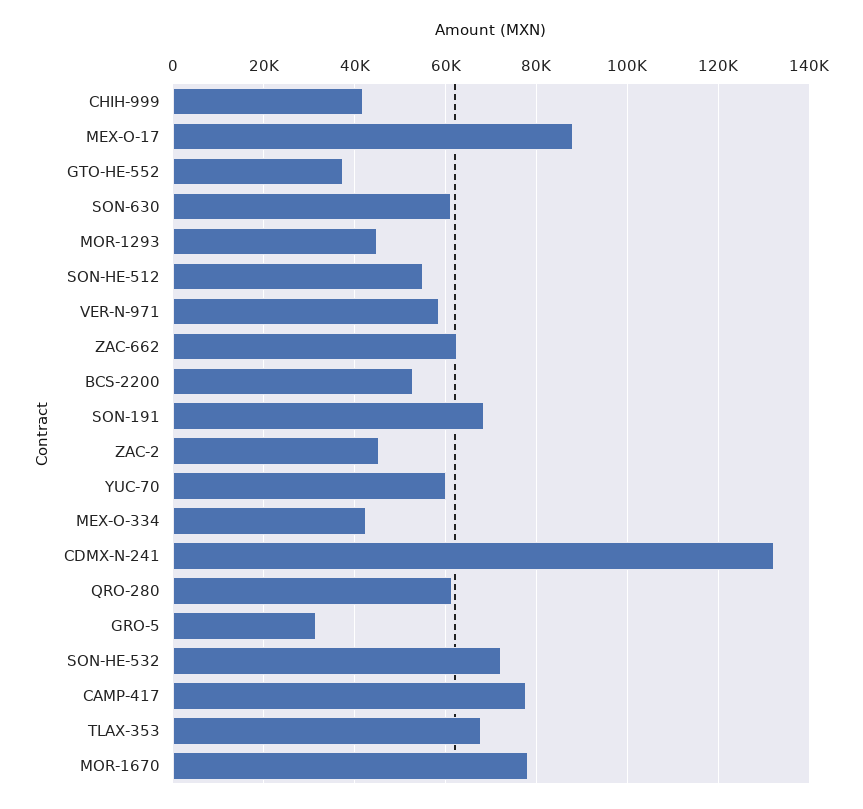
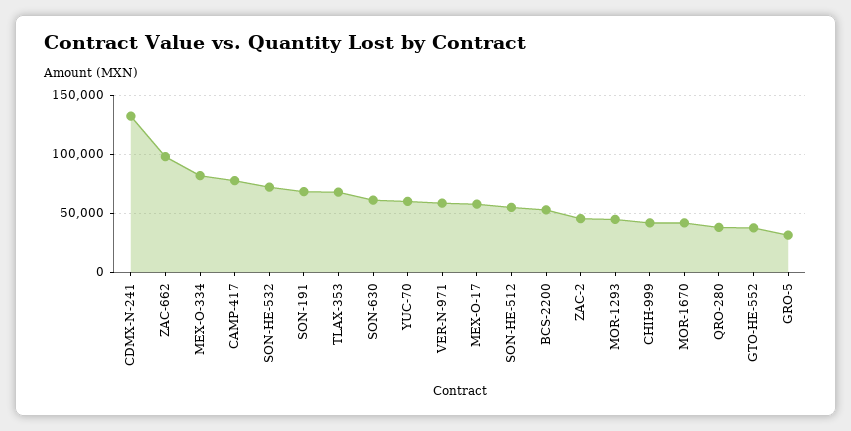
  {
    "CHIH-999": 42000,
-   "MEX-O-17": 88000,
+   "MEX-O-17": 60000,
    "GTO-HE-552": 38000,
    "SON-630": 62000,
    "MOR-1293": 44000,
    "SON-HE-512": 56000,
    "VER-N-971": 58000,
-   "ZAC-662": 62000,
+   "ZAC-662": 100000,
    "BCS-2200": 52000,
    "SON-191": 68000,
    "ZAC-2": 46000,
    "YUC-70": 60000,
-   "MEX-O-334": 42000,
+   "MEX-O-334": 80000,
    "CDMX-N-241": 132000,
-   "QRO-280": 62000,
+   "QRO-280": 40000,
    "GRO-5": 32000,
    "SON-HE-532": 72000,
    "CAMP-417": 78000,
    "TLAX-353": 68000,
-   "MOR-1670": 78000
+   "MOR-1670": 40000
  }

